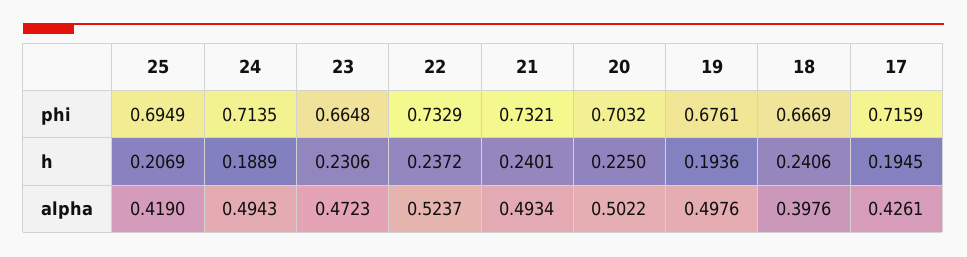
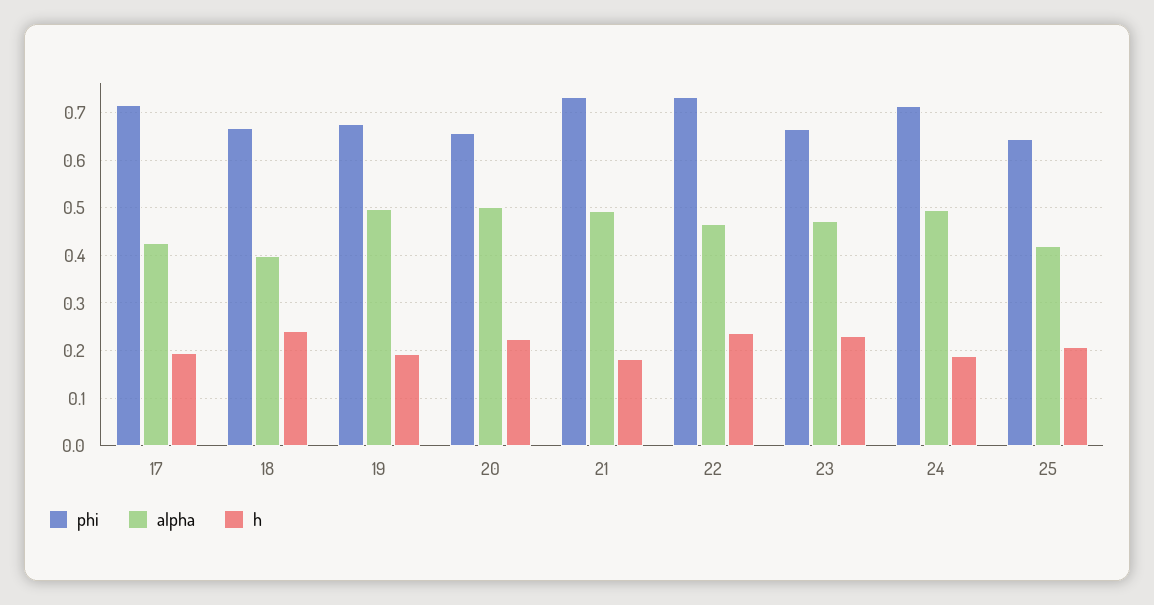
  {
    "phi": {
-     "25": 0.6949,
+     "25": 0.64,
      "24": 0.7135,
      "23": 0.6648,
      "22": 0.7329,
      "21": 0.7321,
-     "20": 0.7032,
+     "20": 0.66,
      "19": 0.6761,
      "18": 0.6669,
      "17": 0.7159
    },
    "h": {
      "25": 0.2069,
      "24": 0.1889,
      "23": 0.2306,
      "22": 0.2372,
-     "21": 0.2401,
+     "21": 0.18,
      "20": 0.225,
      "19": 0.1936,
      "18": 0.2406,
      "17": 0.1945
    },
    "alpha": {
      "25": 0.419,
      "24": 0.4943,
      "23": 0.4723,
-     "22": 0.5237,
+     "22": 0.46,
      "21": 0.4934,
      "20": 0.5022,
      "19": 0.4976,
      "18": 0.3976,
      "17": 0.4261
    }
  }

